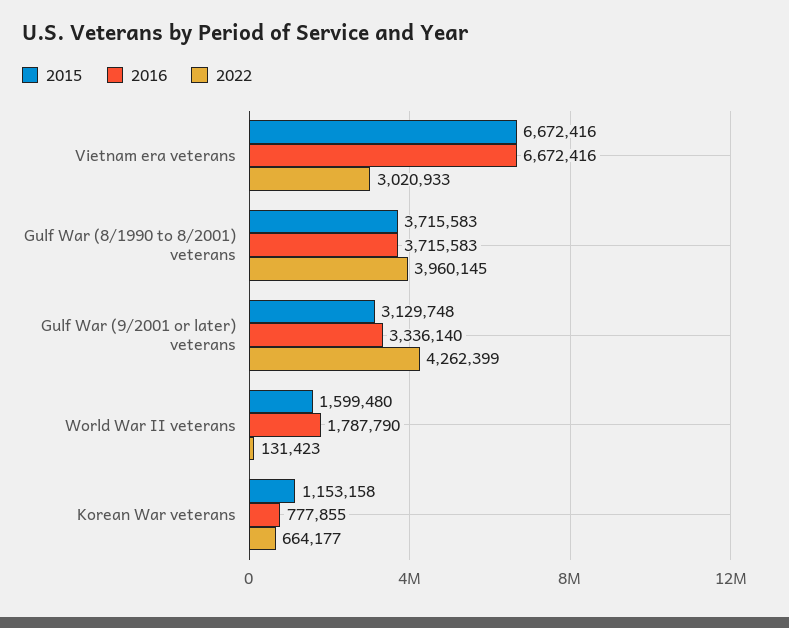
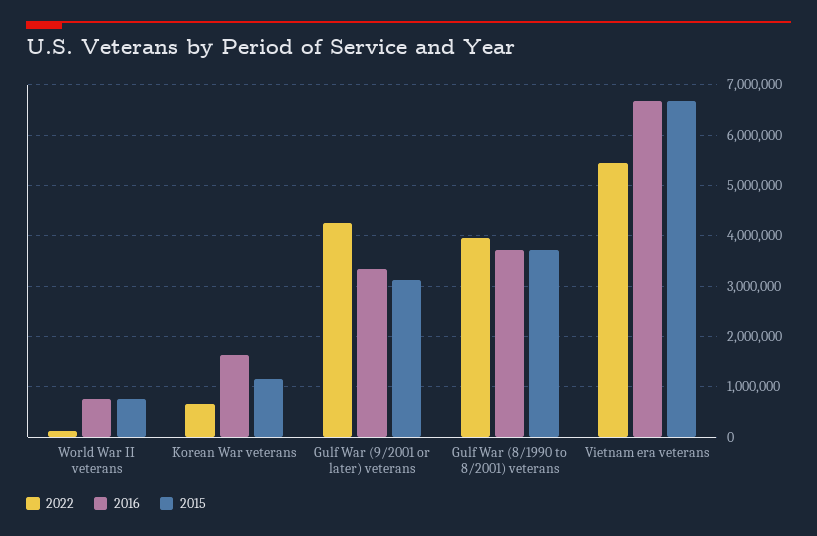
  {
    "2015": {
      "Vietnam era veterans": 6672416,
      "Gulf War (8/1990 to 8/2001) veterans": 3715583,
      "Gulf War (9/2001 or later) veterans": 3129748,
-     "World War II veterans": 1599480,
+     "World War II veterans": 800000,
      "Korean War veterans": 1153158
    },
    "2016": {
      "Vietnam era veterans": 6672416,
      "Gulf War (8/1990 to 8/2001) veterans": 3715583,
      "Gulf War (9/2001 or later) veterans": 3336140,
-     "World War II veterans": 1787790,
+     "World War II veterans": 800000,
-     "Korean War veterans": 777855
+     "Korean War veterans": 1600000
    },
    "2022": {
-     "Vietnam era veterans": 3020933,
+     "Vietnam era veterans": 5400000,
      "Gulf War (8/1990 to 8/2001) veterans": 3960145,
      "Gulf War (9/2001 or later) veterans": 4262399,
      "World War II veterans": 131423,
      "Korean War veterans": 664177
    }
  }

